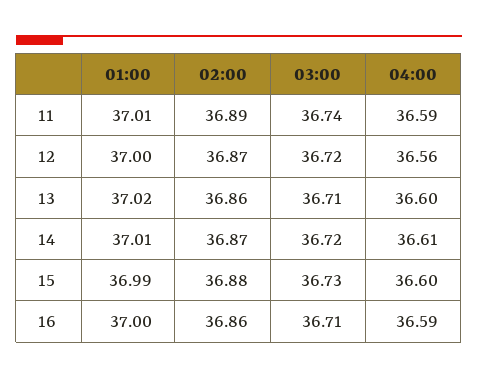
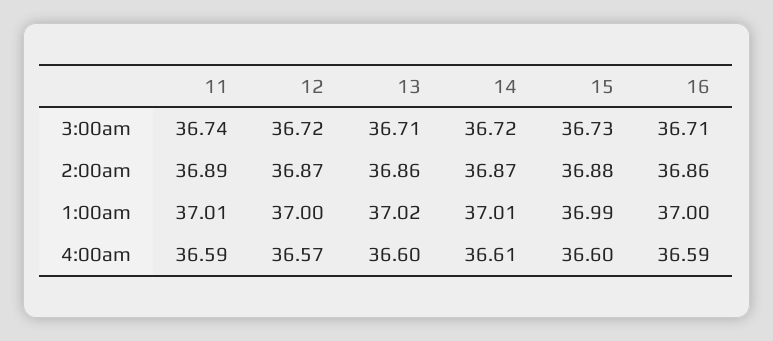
  {
    "01:00": {
      "11": 37.01,
      "12": 37,
      "13": 37.02,
      "14": 37.01,
      "15": 36.99,
      "16": 37
    },
    "02:00": {
      "11": 36.89,
      "12": 36.87,
      "13": 36.86,
      "14": 36.87,
      "15": 36.88,
      "16": 36.86
    },
    "03:00": {
      "11": 36.74,
      "12": 36.72,
      "13": 36.71,
      "14": 36.72,
      "15": 36.73,
      "16": 36.71
    },
    "04:00": {
      "11": 36.59,
-     "12": 36.56,
+     "12": 36.57,
      "13": 36.6,
      "14": 36.61,
      "15": 36.6,
      "16": 36.59
    }
  }

